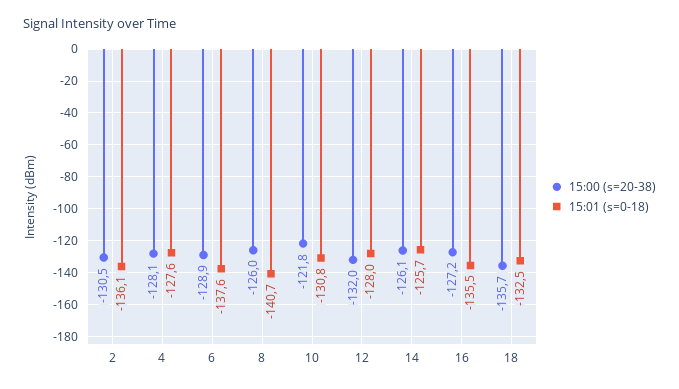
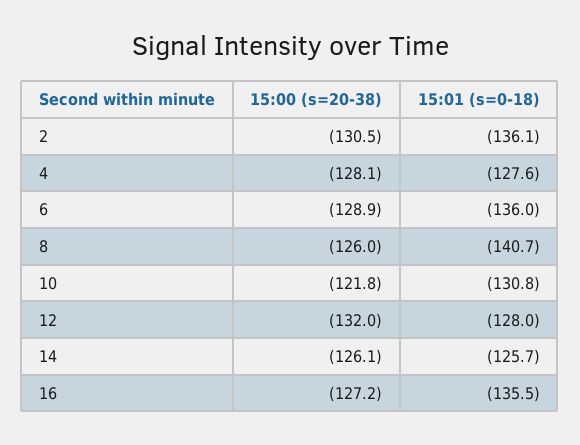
  {
    "15:00 (s=20-38)": {
      "2": -130.5,
      "4": -128.1,
      "6": -128.9,
      "8": -126,
      "10": -121.8,
      "12": -132,
      "14": -126.1,
-     "16": -127.2,
+     "16": -127.2
-     "18": -135.7
    },
    "15:01 (s=0-18)": {
      "2": -136.1,
      "4": -127.6,
-     "6": -137.6,
+     "6": -136,
      "8": -140.7,
      "10": -130.8,
      "12": -128,
      "14": -125.7,
-     "16": -135.5,
+     "16": -135.5
-     "18": -132.5
    }
  }

